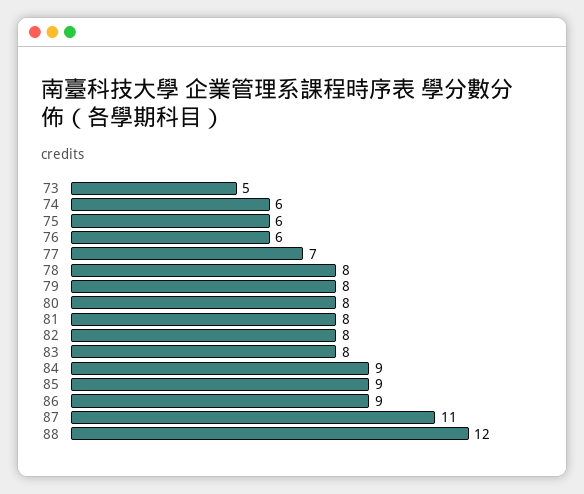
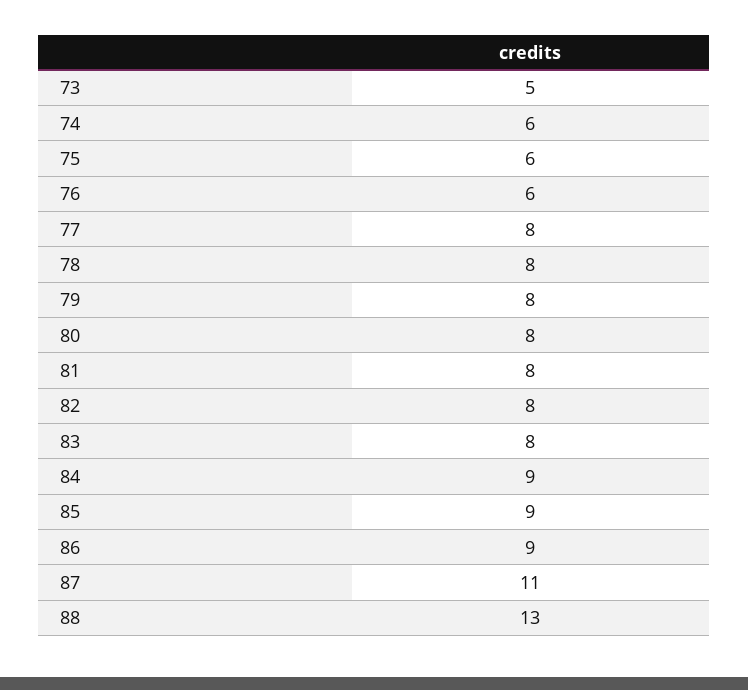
  {
    "73": 5,
    "74": 6,
    "75": 6,
    "76": 6,
-   "77": 7,
+   "77": 8,
    "78": 8,
    "79": 8,
    "80": 8,
    "81": 8,
    "82": 8,
    "83": 8,
    "84": 9,
    "85": 9,
    "86": 9,
    "87": 11,
-   "88": 12
+   "88": 13
  }

